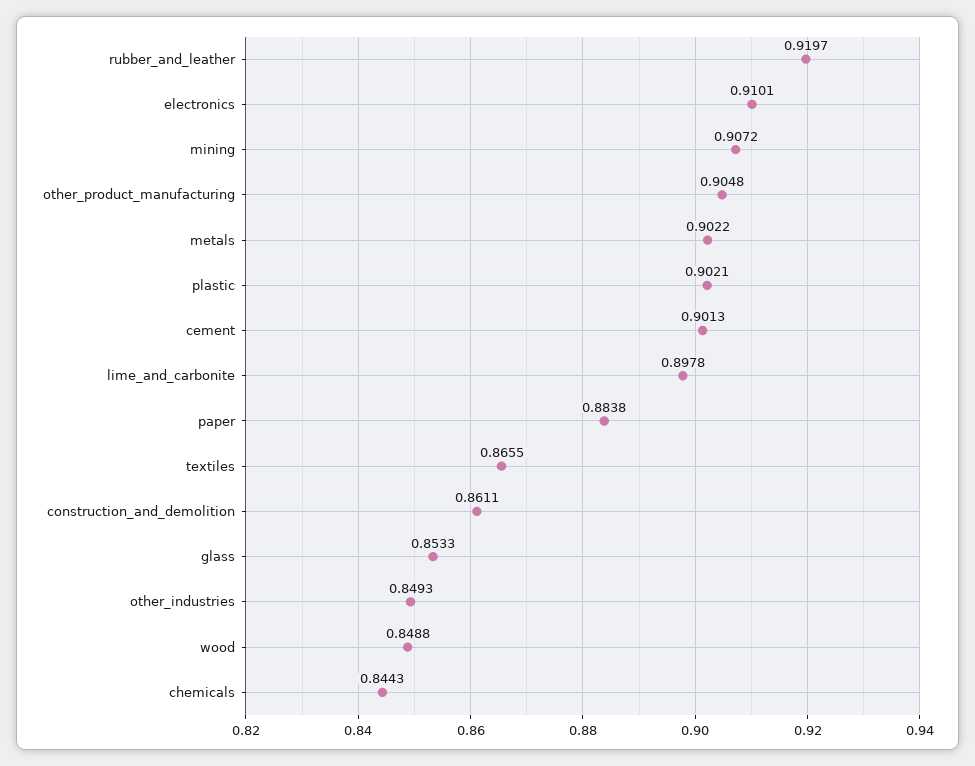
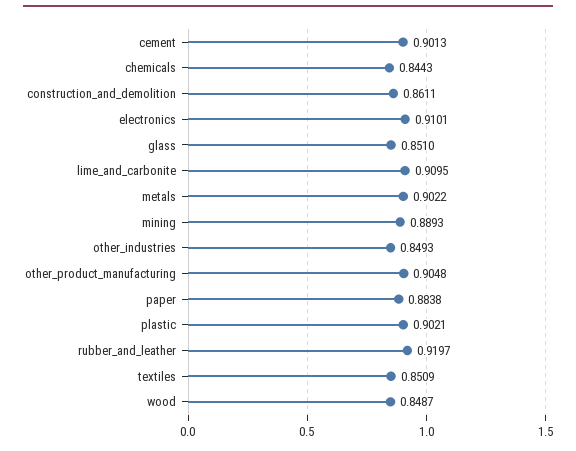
  {
    "rubber_and_leather": 0.9197,
    "electronics": 0.9101,
-   "mining": 0.9072,
+   "mining": 0.8893,
    "other_product_manufacturing": 0.9048,
    "metals": 0.9022,
    "plastic": 0.9021,
    "cement": 0.9013,
-   "lime_and_carbonite": 0.8978,
+   "lime_and_carbonite": 0.9095,
    "paper": 0.8838,
-   "textiles": 0.8655,
+   "textiles": 0.8509,
    "construction_and_demolition": 0.8611,
-   "glass": 0.8533,
+   "glass": 0.851,
    "other_industries": 0.8493,
-   "wood": 0.8488,
+   "wood": 0.8487,
    "chemicals": 0.8443
  }

